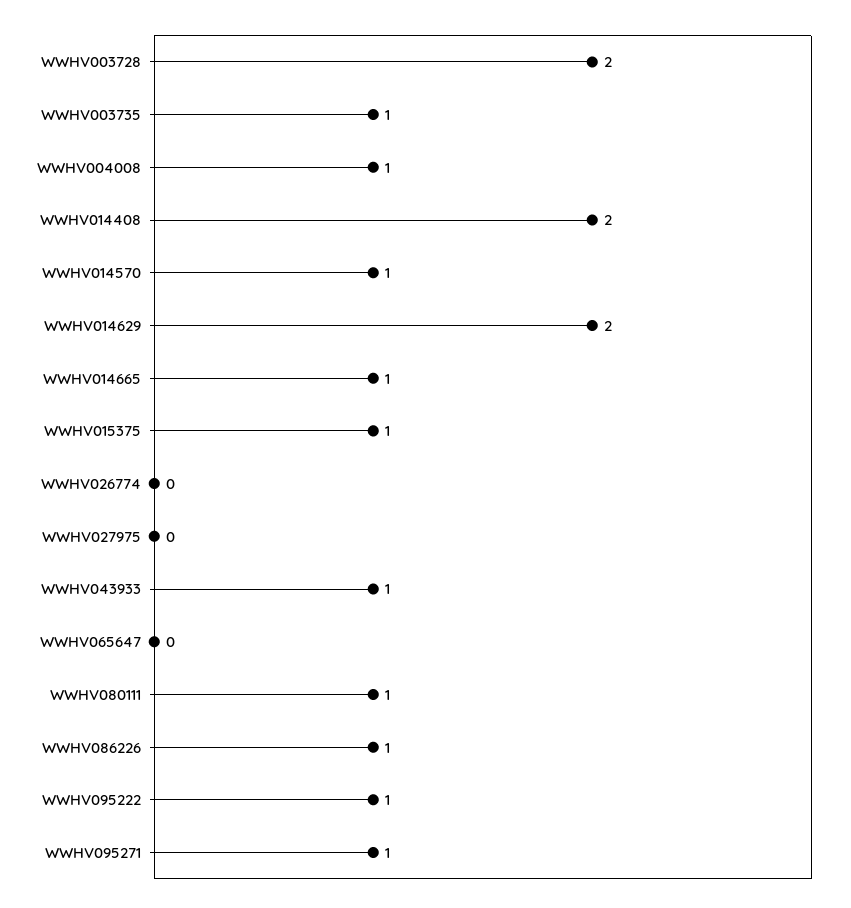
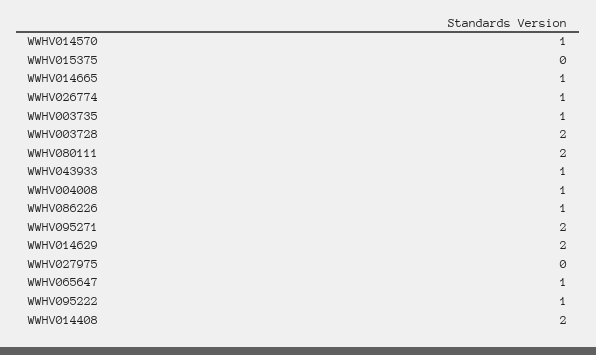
  {
    "WWHV003728": 2,
    "WWHV003735": 1,
    "WWHV004008": 1,
    "WWHV014408": 2,
    "WWHV014570": 1,
    "WWHV014629": 2,
    "WWHV014665": 1,
-   "WWHV015375": 1,
+   "WWHV015375": 0,
-   "WWHV026774": 0,
+   "WWHV026774": 1,
    "WWHV027975": 0,
    "WWHV043933": 1,
-   "WWHV065647": 0,
+   "WWHV065647": 1,
-   "WWHV080111": 1,
+   "WWHV080111": 2,
    "WWHV086226": 1,
    "WWHV095222": 1,
-   "WWHV095271": 1
+   "WWHV095271": 2
  }

